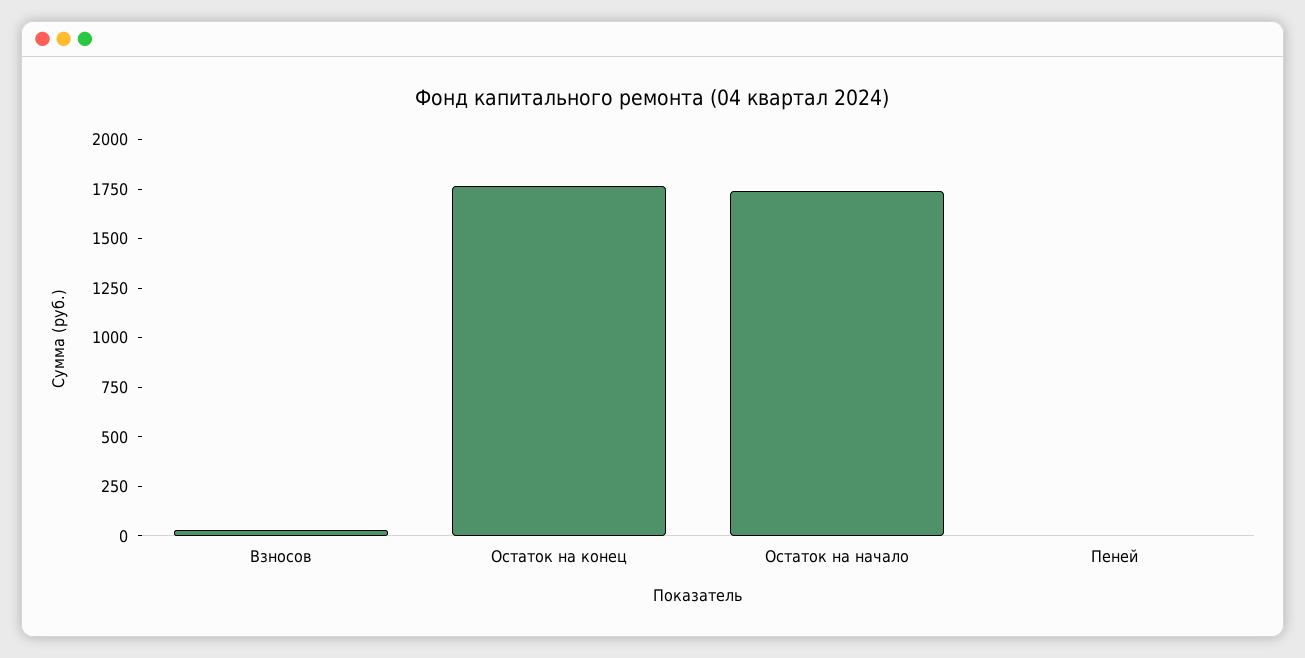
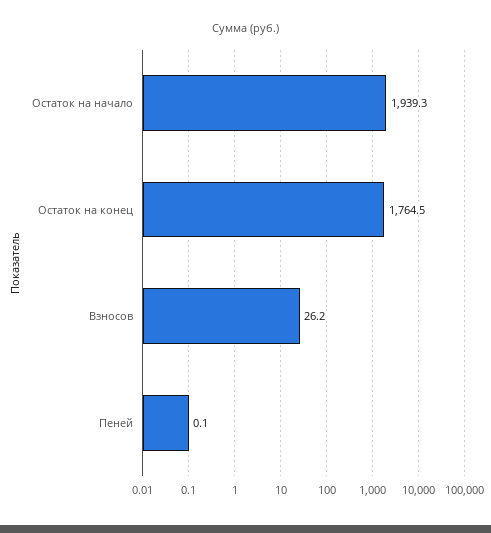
  {
    "Взносов": 26.2,
    "Остаток на конец": 1764.5,
-   "Остаток на начало": 1750,
+   "Остаток на начало": 1939.3,
    "Пеней": 0.1
  }

